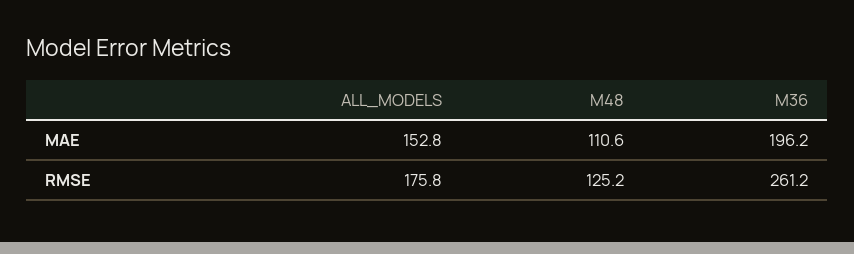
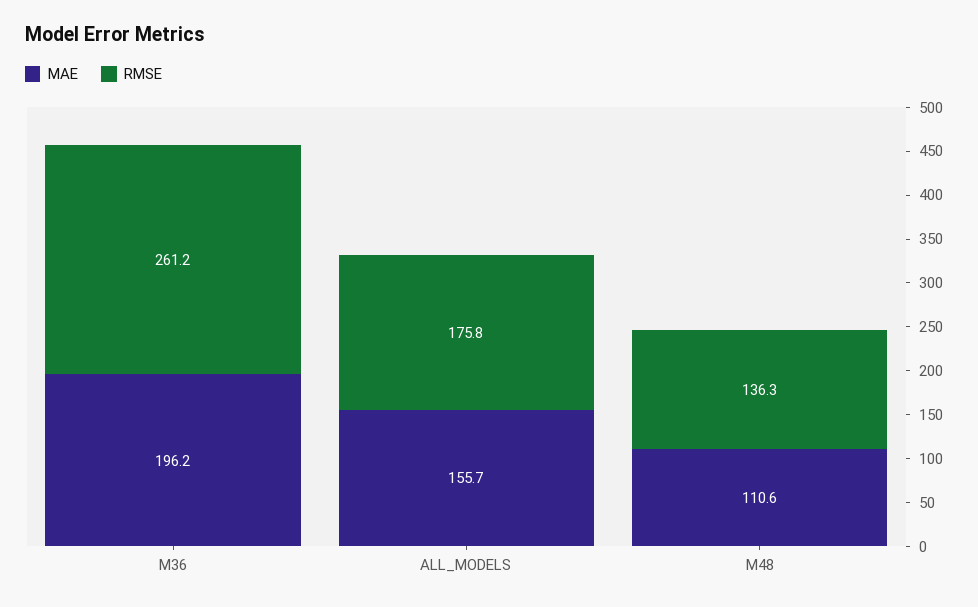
  {
    "MAE": {
-     "ALL_MODELS": 152.8,
+     "ALL_MODELS": 155.7,
      "M48": 110.6,
      "M36": 196.2
    },
    "RMSE": {
      "ALL_MODELS": 175.8,
-     "M48": 125.2,
+     "M48": 136.3,
      "M36": 261.2
    }
  }

